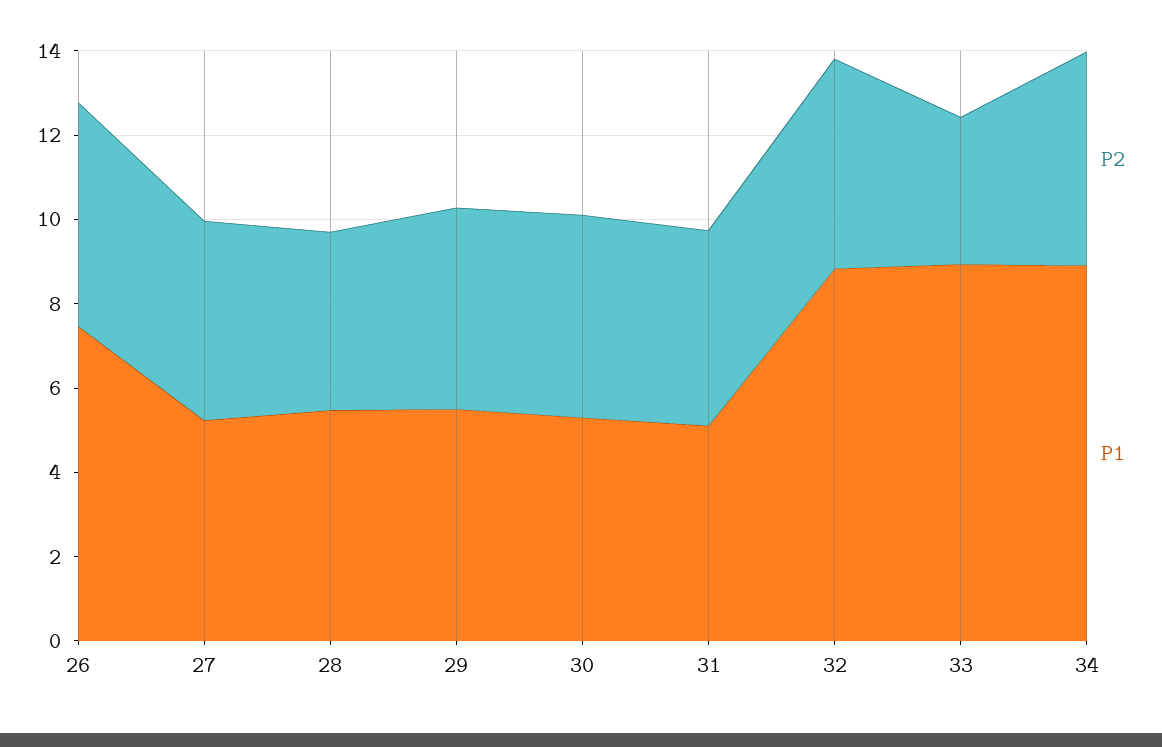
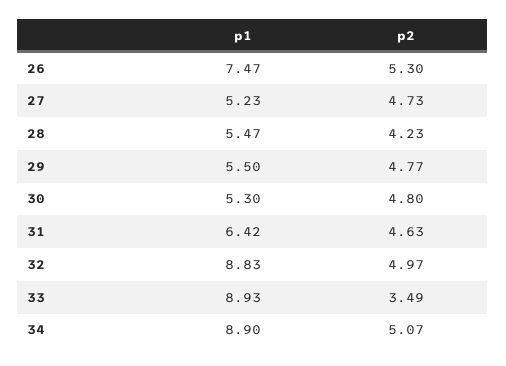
  {
    "P2": {
      "26": 5.3,
      "27": 4.73,
      "28": 4.23,
      "29": 4.77,
      "30": 4.8,
      "31": 4.63,
      "32": 4.97,
      "33": 3.49,
      "34": 5.07
    },
    "P1": {
      "26": 7.47,
      "27": 5.23,
      "28": 5.47,
      "29": 5.5,
      "30": 5.3,
-     "31": 5,
+     "31": 6.42,
      "32": 8.83,
      "33": 8.93,
      "34": 8.9
    }
  }

